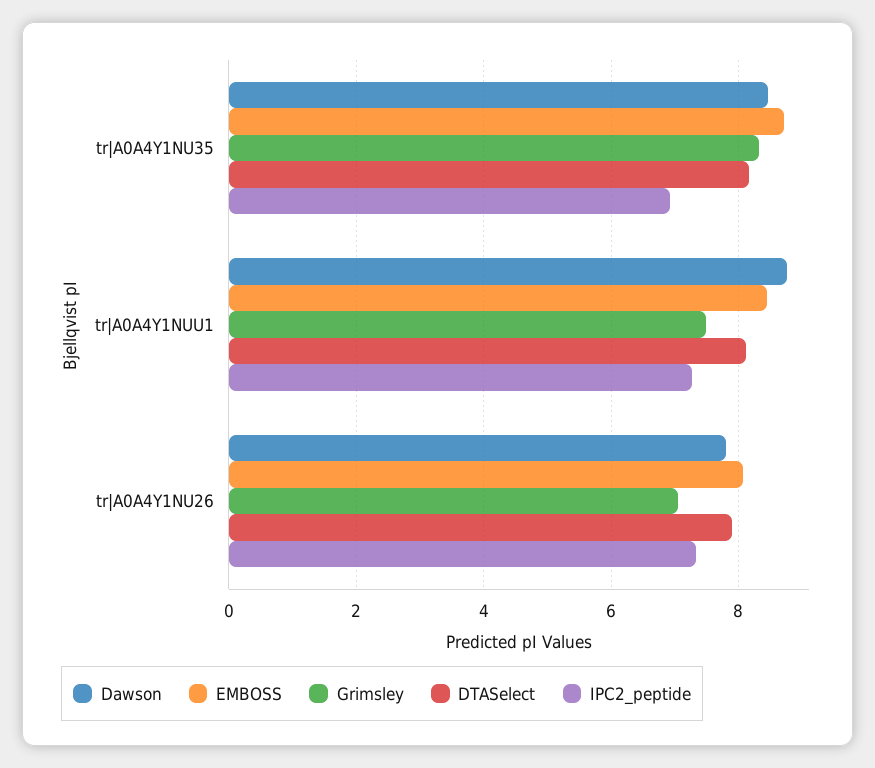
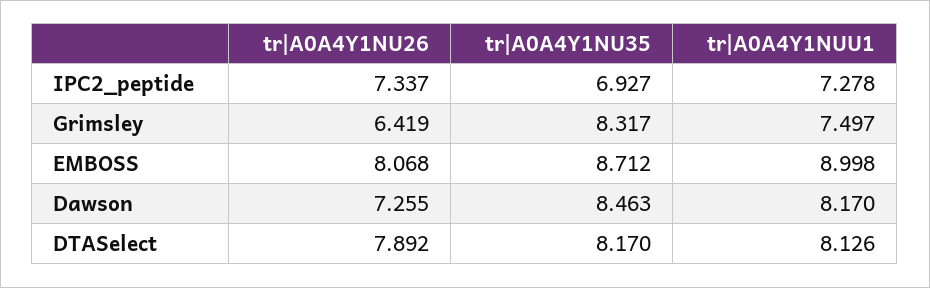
  {
    "Dawson": {
      "tr|A0A4Y1NU35": 8.463,
-     "tr|A0A4Y1NUU1": 8.8,
+     "tr|A0A4Y1NUU1": 8.17,
-     "tr|A0A4Y1NU26": 7.8
+     "tr|A0A4Y1NU26": 7.255
    },
    "EMBOSS": {
      "tr|A0A4Y1NU35": 8.712,
-     "tr|A0A4Y1NUU1": 8.4,
+     "tr|A0A4Y1NUU1": 8.998,
      "tr|A0A4Y1NU26": 8.068
    },
    "Grimsley": {
      "tr|A0A4Y1NU35": 8.317,
      "tr|A0A4Y1NUU1": 7.497,
-     "tr|A0A4Y1NU26": 7
+     "tr|A0A4Y1NU26": 6.419
    },
    "DTASelect": {
      "tr|A0A4Y1NU35": 8.17,
      "tr|A0A4Y1NUU1": 8.126,
      "tr|A0A4Y1NU26": 7.892
    },
    "IPC2_peptide": {
      "tr|A0A4Y1NU35": 6.927,
      "tr|A0A4Y1NUU1": 7.278,
      "tr|A0A4Y1NU26": 7.337
    }
  }

